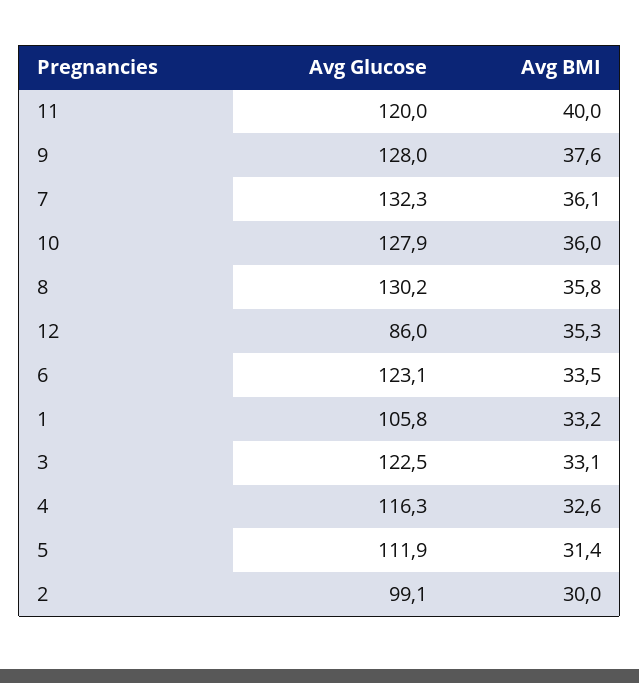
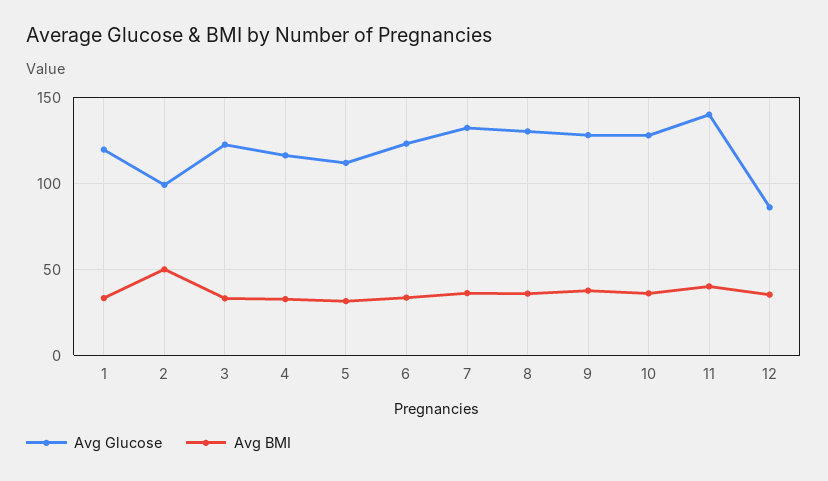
  {
    "Avg Glucose": {
-     "11": 120,
+     "11": 140,
      "9": 128,
      "7": 132.3,
      "10": 127.9,
      "8": 130.2,
      "12": 86,
      "6": 123.1,
-     "1": 105.8,
+     "1": 120,
      "3": 122.5,
      "4": 116.3,
      "5": 111.9,
      "2": 99.1
    },
    "Avg BMI": {
      "11": 40,
      "9": 37.6,
      "7": 36.1,
      "10": 36,
      "8": 35.8,
      "12": 35.3,
      "6": 33.5,
      "1": 33.2,
      "3": 33.1,
      "4": 32.6,
      "5": 31.4,
-     "2": 30
+     "2": 50
    }
  }

